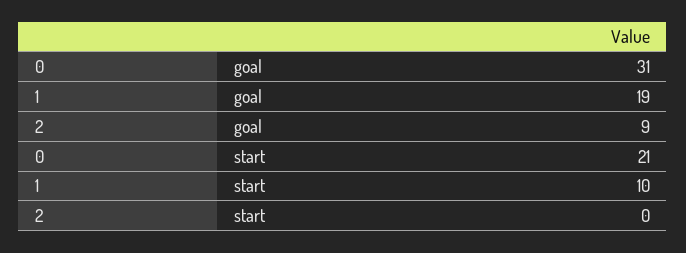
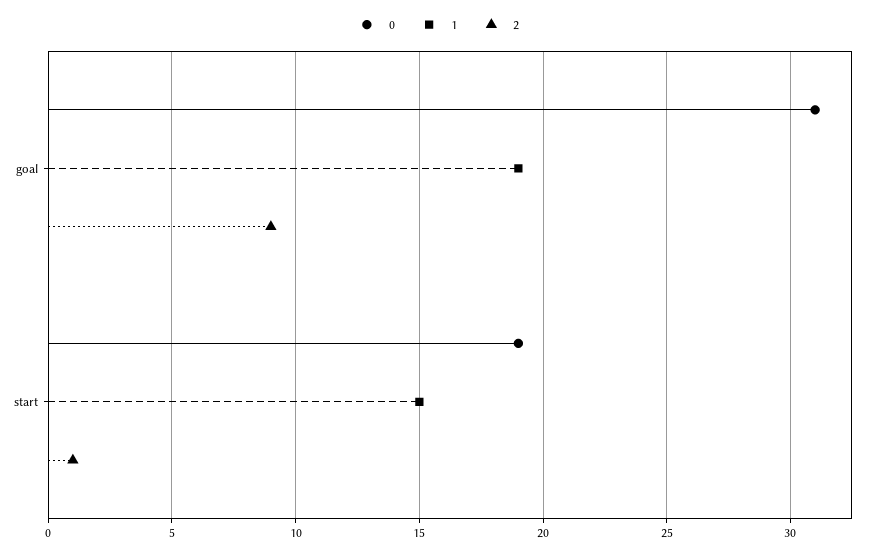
  {
    "0": {
      "goal": 31,
-     "start": 21
+     "start": 19
    },
    "1": {
      "goal": 19,
-     "start": 10
+     "start": 15
    },
    "2": {
      "goal": 9,
-     "start": 0
+     "start": 1
    }
  }

